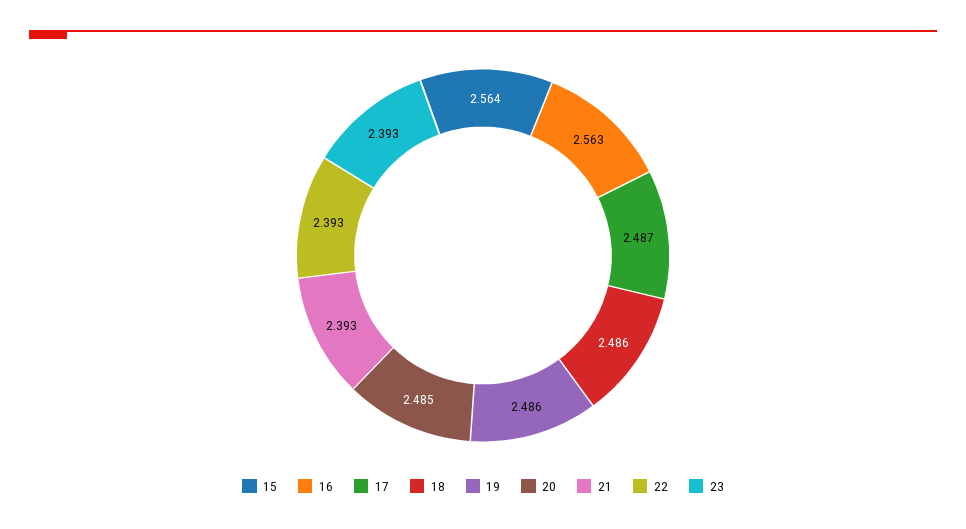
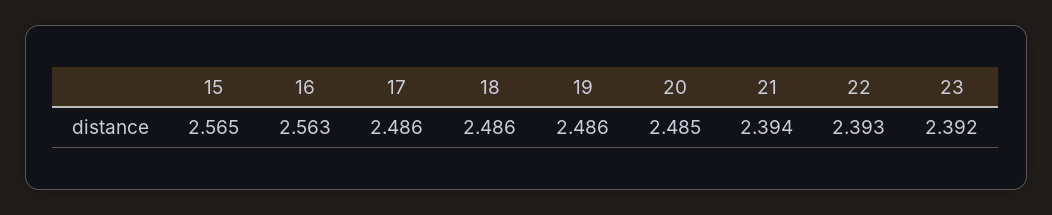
  {
-   "15": 2.564,
+   "15": 2.565,
    "16": 2.563,
-   "17": 2.487,
+   "17": 2.486,
    "18": 2.486,
    "19": 2.486,
    "20": 2.485,
-   "21": 2.393,
+   "21": 2.394,
    "22": 2.393,
-   "23": 2.393
+   "23": 2.392
  }

